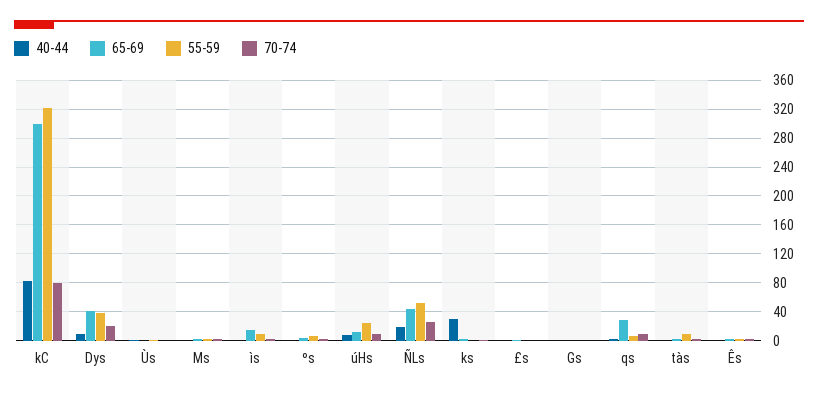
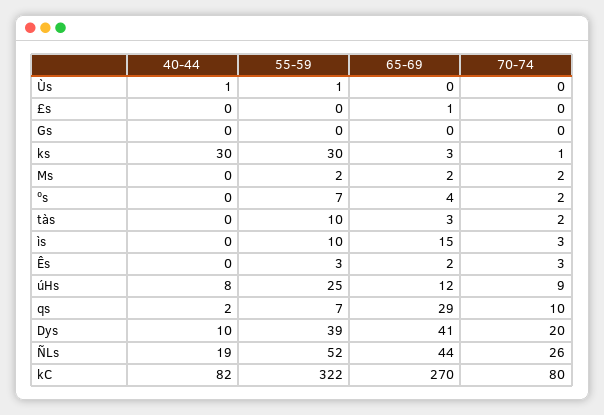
  {
    "40-44": {
      "kC": 82,
      "Dys": 10,
      "Ùs": 1,
      "Ms": 0,
      "ìs": 0,
      "ºs": 0,
      "úHs": 8,
      "ÑLs": 19,
      "ks": 30,
      "£s": 0,
      "Gs": 0,
      "qs": 2,
      "tàs": 0,
      "Ês": 0
    },
    "65-69": {
-     "kC": 300,
+     "kC": 270,
      "Dys": 41,
      "Ùs": 0,
      "Ms": 2,
      "ìs": 15,
      "ºs": 4,
      "úHs": 12,
      "ÑLs": 44,
      "ks": 3,
      "£s": 1,
      "Gs": 0,
      "qs": 29,
      "tàs": 3,
      "Ês": 2
    },
    "55-59": {
      "kC": 322,
      "Dys": 39,
      "Ùs": 1,
      "Ms": 2,
      "ìs": 10,
      "ºs": 7,
      "úHs": 25,
      "ÑLs": 52,
-     "ks": 0,
+     "ks": 30,
      "£s": 0,
      "Gs": 0,
      "qs": 7,
      "tàs": 10,
      "Ês": 3
    },
    "70-74": {
      "kC": 80,
      "Dys": 20,
      "Ùs": 0,
      "Ms": 2,
      "ìs": 3,
      "ºs": 2,
      "úHs": 9,
      "ÑLs": 26,
      "ks": 1,
      "£s": 0,
      "Gs": 0,
      "qs": 10,
      "tàs": 2,
      "Ês": 3
    }
  }

